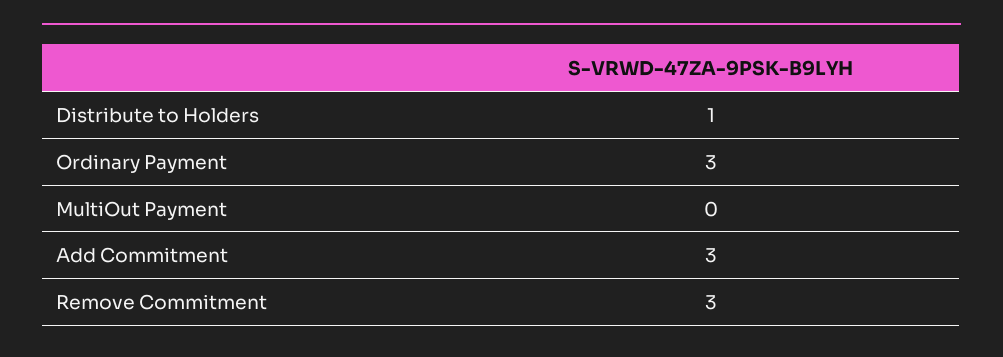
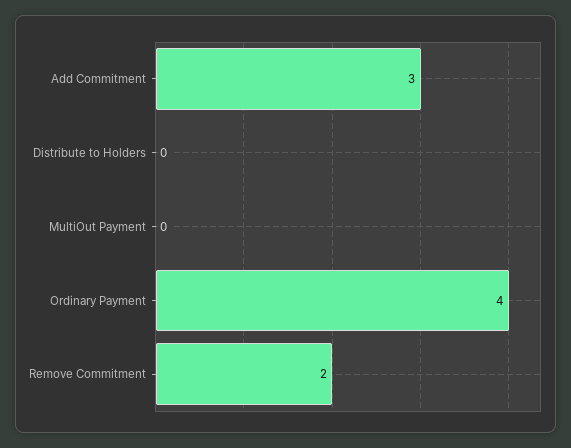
  {
-   "Distribute to Holders": 1,
+   "Distribute to Holders": 0,
-   "Ordinary Payment": 3,
+   "Ordinary Payment": 4,
    "MultiOut Payment": 0,
    "Add Commitment": 3,
-   "Remove Commitment": 3
+   "Remove Commitment": 2
  }

